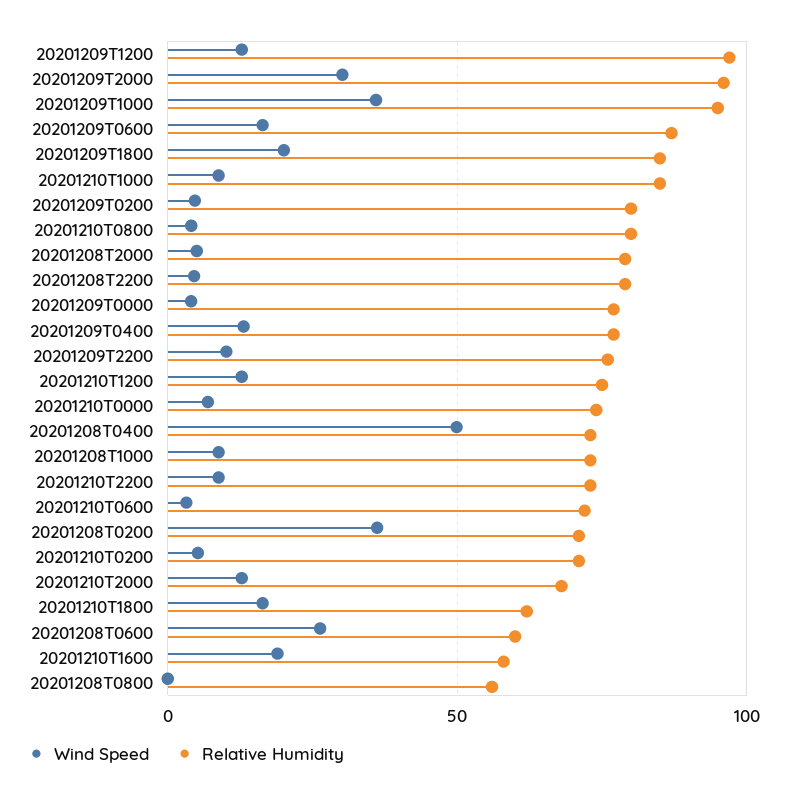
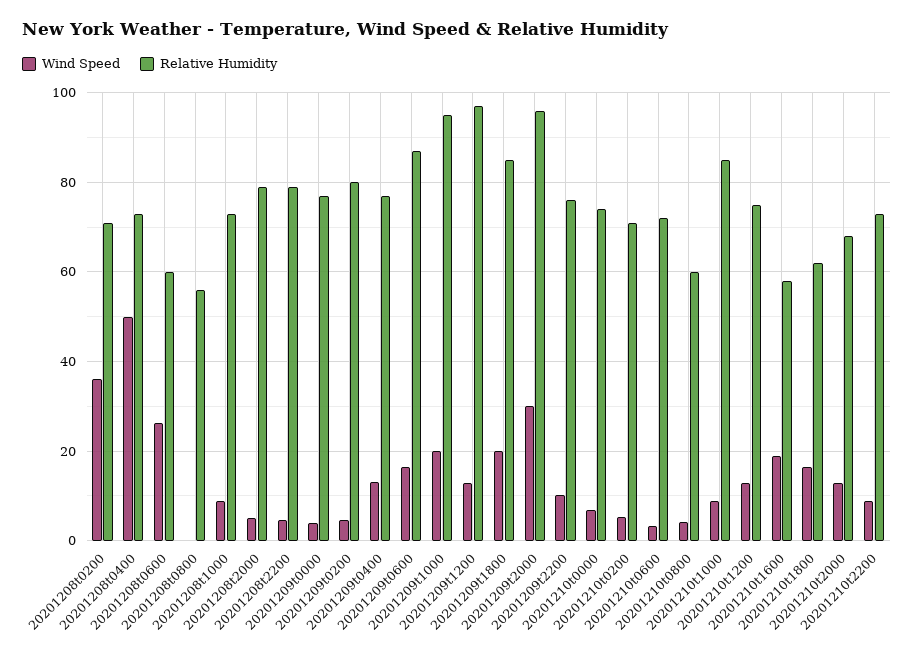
  {
    "Wind Speed": {
      "20201209T1200": 12,
      "20201209T2000": 30,
-     "20201209T1000": 35,
+     "20201209T1000": 20,
      "20201209T0600": 16,
      "20201209T1800": 20,
      "20201210T1000": 8,
      "20201209T0200": 4,
      "20201210T0800": 4,
      "20201208T2000": 6,
      "20201208T2200": 4,
      "20201209T0000": 4,
      "20201209T0400": 14,
      "20201209T2200": 10,
      "20201210T1200": 12,
      "20201210T0000": 6,
      "20201208T0400": 50,
      "20201208T1000": 8,
      "20201210T2200": 8,
      "20201210T0600": 4,
      "20201208T0200": 36,
      "20201210T0200": 6,
      "20201210T2000": 12,
      "20201210T1800": 16,
      "20201208T0600": 26,
      "20201210T1600": 18,
      "20201208T0800": 0
    },
    "Relative Humidity": {
      "20201209T1200": 98,
      "20201209T2000": 96,
      "20201209T1000": 96,
      "20201209T0600": 88,
      "20201209T1800": 86,
      "20201210T1000": 86,
      "20201209T0200": 80,
-     "20201210T0800": 80,
+     "20201210T0800": 60,
      "20201208T2000": 80,
      "20201208T2200": 80,
      "20201209T0000": 78,
      "20201209T0400": 78,
      "20201209T2200": 76,
      "20201210T1200": 76,
      "20201210T0000": 74,
      "20201208T0400": 74,
      "20201208T1000": 74,
      "20201210T2200": 74,
      "20201210T0600": 72,
      "20201208T0200": 72,
      "20201210T0200": 72,
      "20201210T2000": 68,
      "20201210T1800": 62,
      "20201208T0600": 60,
      "20201210T1600": 58,
      "20201208T0800": 56
    }
  }

